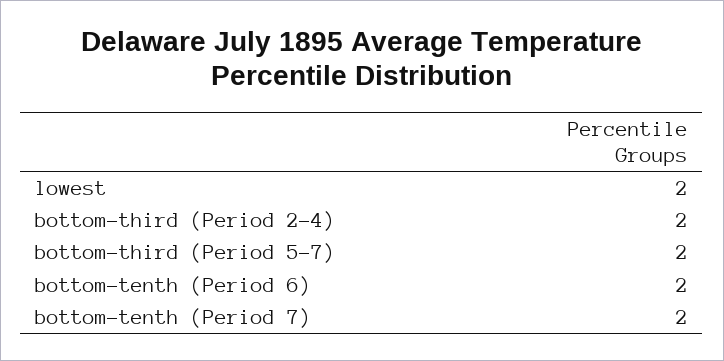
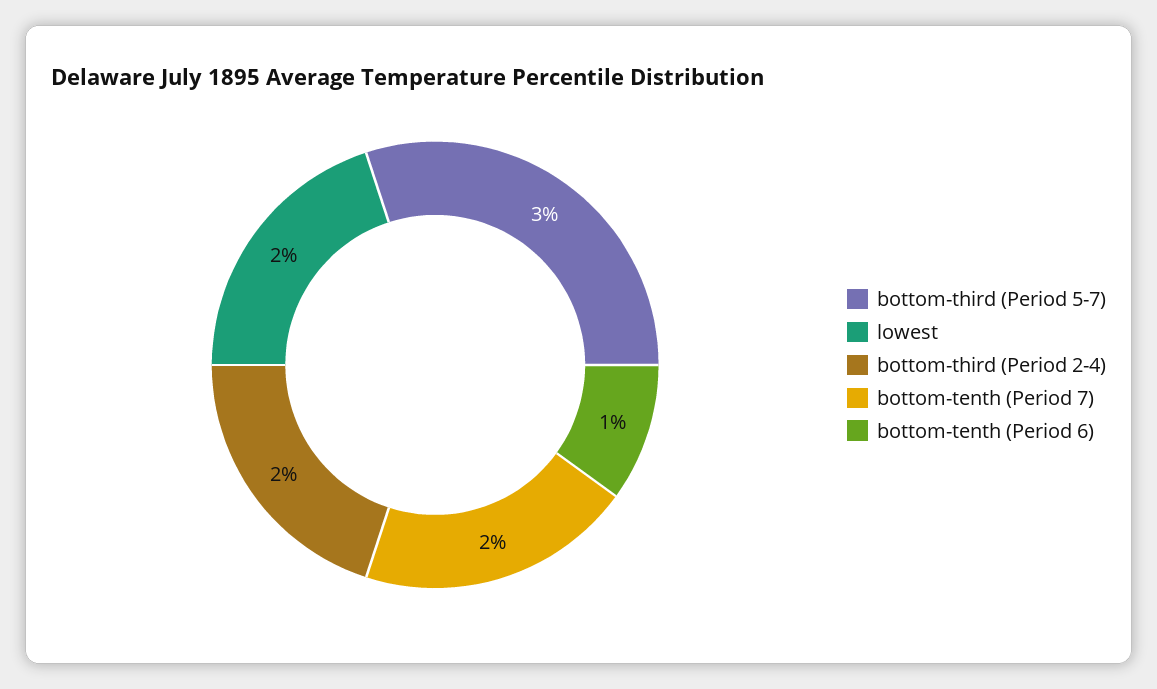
  {
    "lowest": 2,
    "bottom-third (Period 2-4)": 2,
-   "bottom-third (Period 5-7)": 2,
+   "bottom-third (Period 5-7)": 3,
-   "bottom-tenth (Period 6)": 2,
+   "bottom-tenth (Period 6)": 1,
    "bottom-tenth (Period 7)": 2
  }

